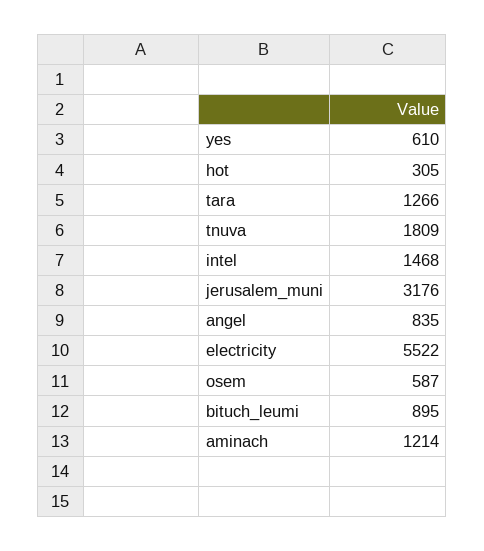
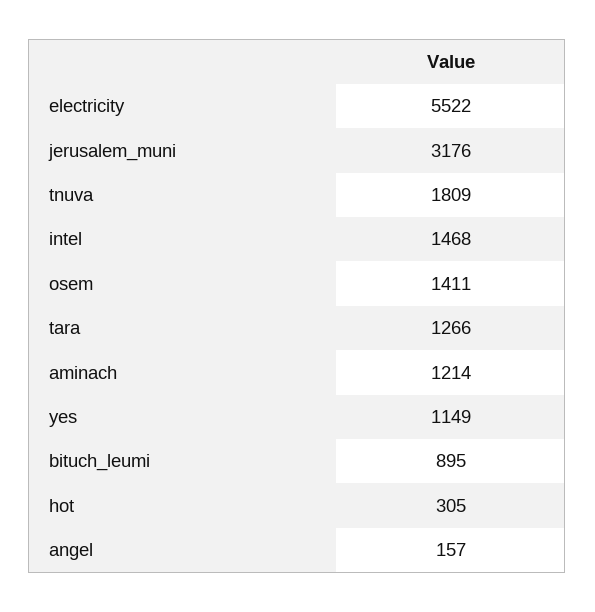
  {
-   "yes": 610,
+   "yes": 1149,
    "hot": 305,
    "tara": 1266,
    "tnuva": 1809,
    "intel": 1468,
    "jerusalem_muni": 3176,
-   "angel": 835,
+   "angel": 157,
    "electricity": 5522,
-   "osem": 587,
+   "osem": 1411,
    "bituch_leumi": 895,
    "aminach": 1214
  }

